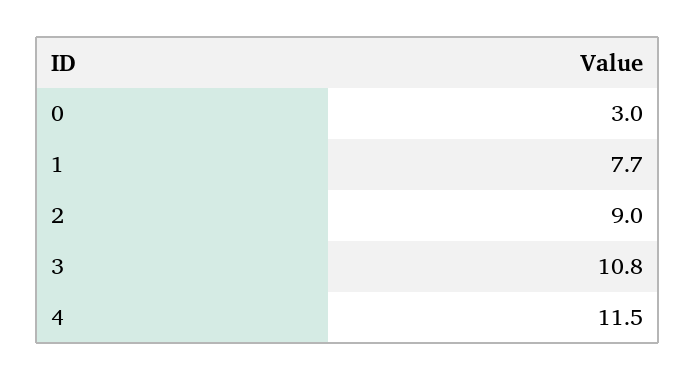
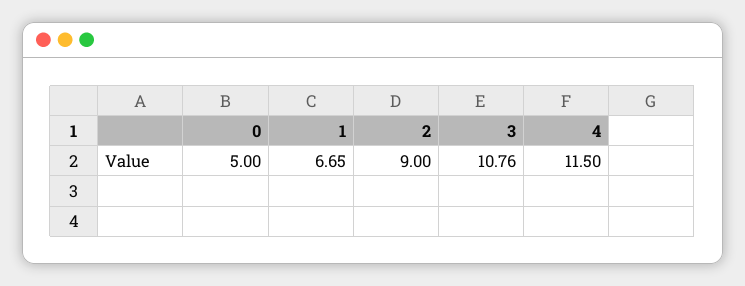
  {
-   "0": 3,
+   "0": 5,
-   "1": 7.7,
+   "1": 6.65,
    "2": 9,
    "3": 10.76,
    "4": 11.5
  }

